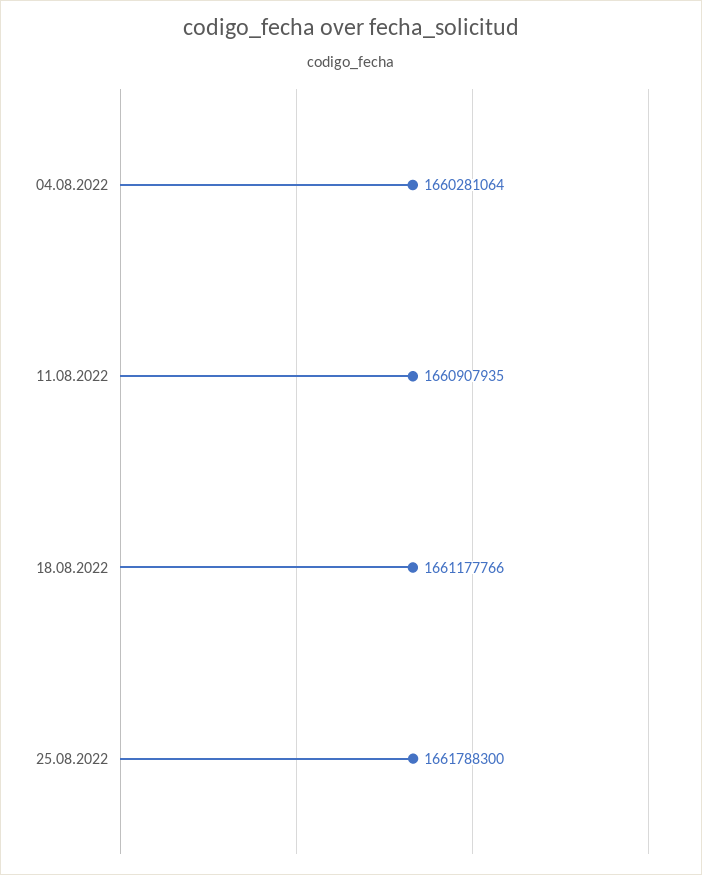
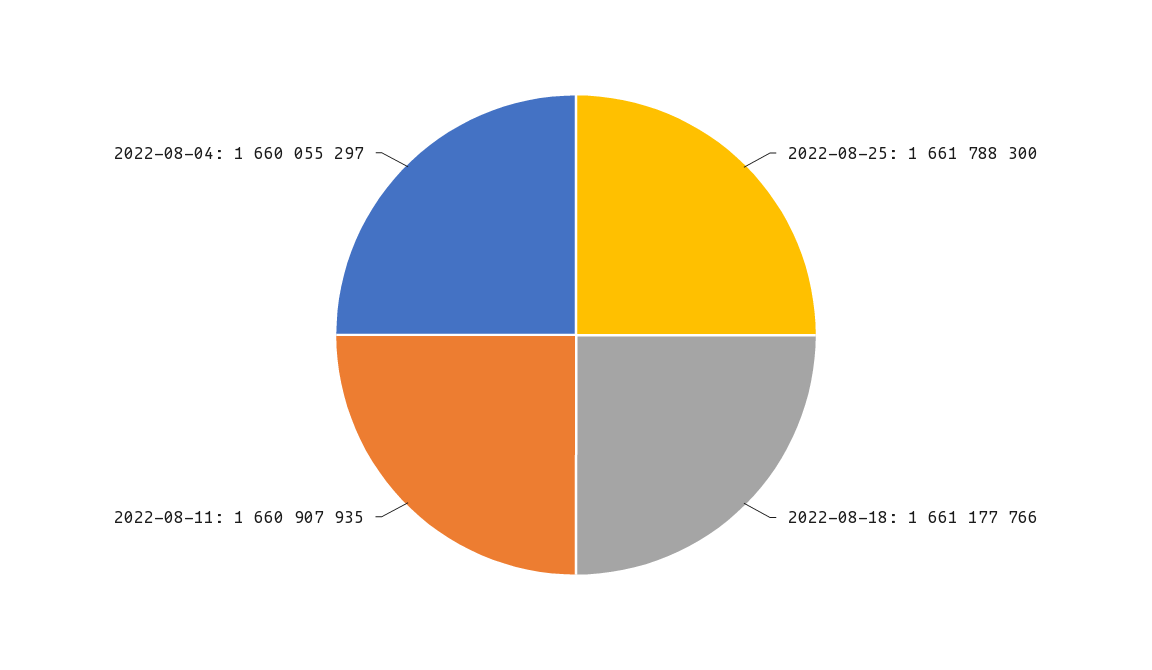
  {
-   "04.08.2022": 1660281064,
+   "04.08.2022": 1660055297,
    "11.08.2022": 1660907935,
    "18.08.2022": 1661177766,
    "25.08.2022": 1661788300
  }

